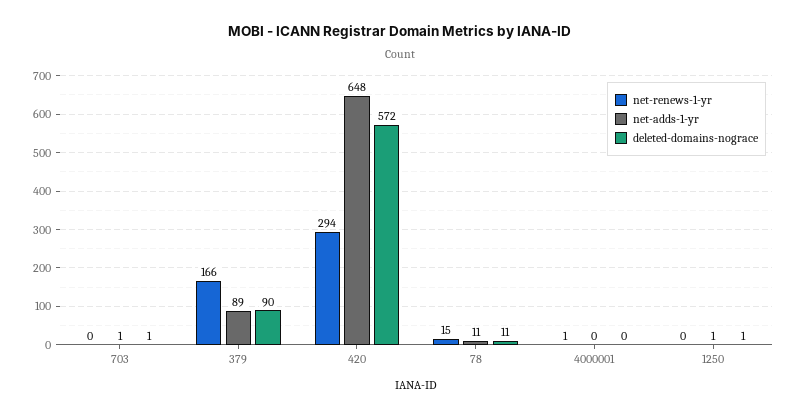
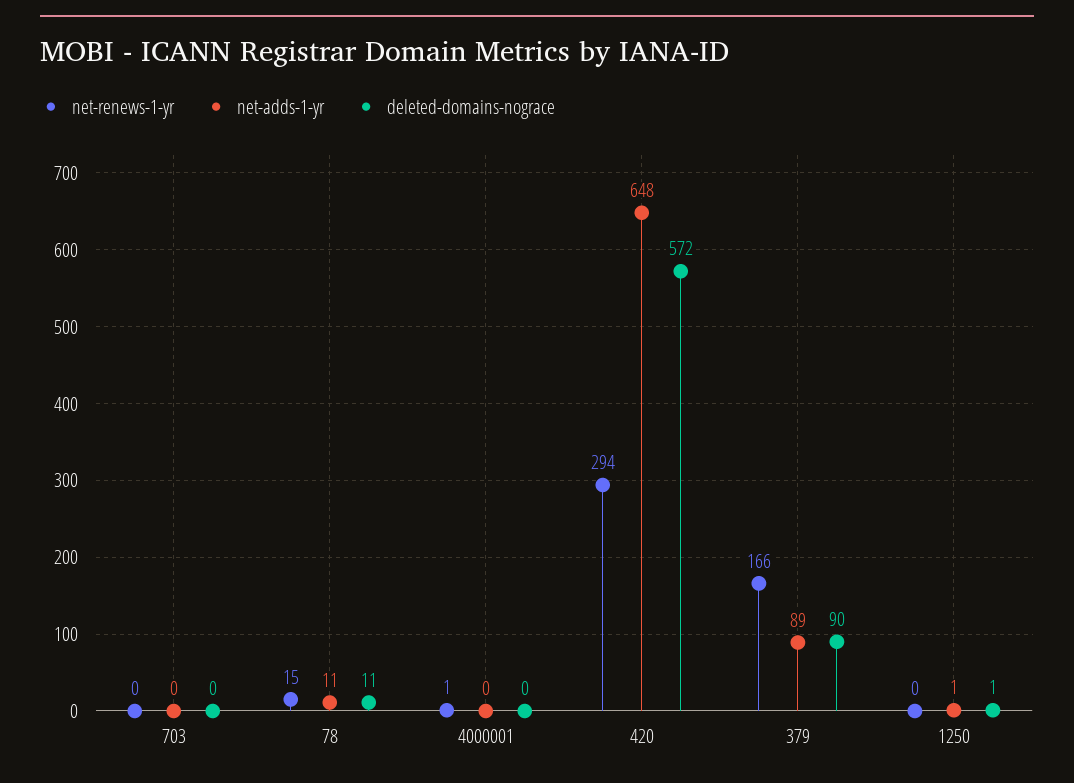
  {
    "net-renews-1-yr": {
      "703": 0,
      "379": 166,
      "420": 294,
      "78": 15,
      "4000001": 1,
      "1250": 0
    },
    "net-adds-1-yr": {
-     "703": 1,
+     "703": 0,
      "379": 89,
      "420": 648,
      "78": 11,
      "4000001": 0,
      "1250": 1
    },
    "deleted-domains-nograce": {
-     "703": 1,
+     "703": 0,
      "379": 90,
      "420": 572,
      "78": 11,
      "4000001": 0,
      "1250": 1
    }
  }

